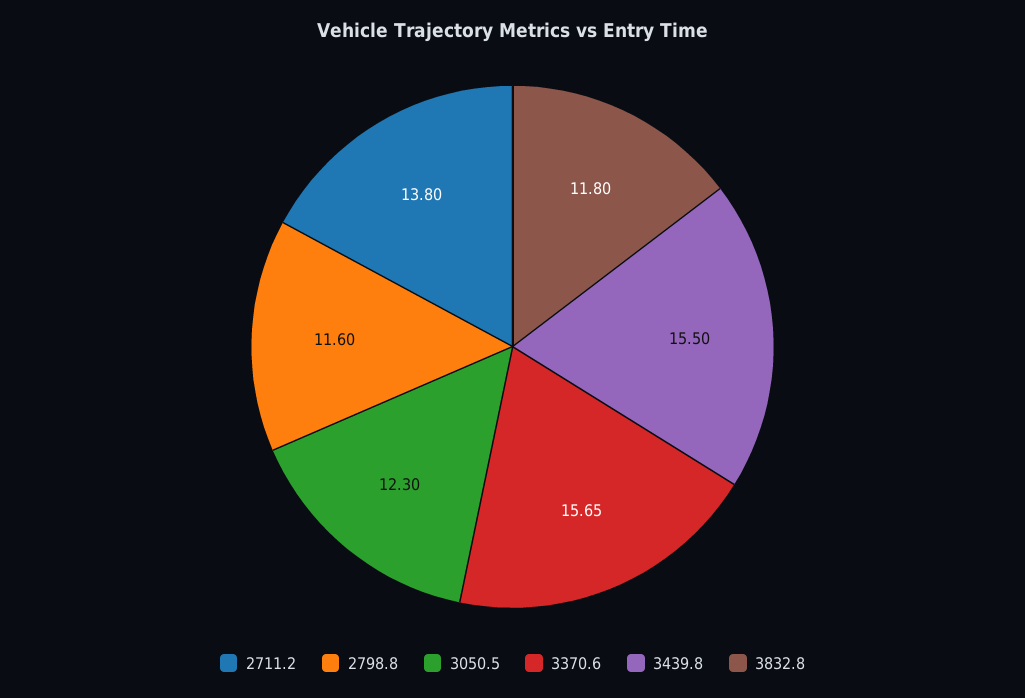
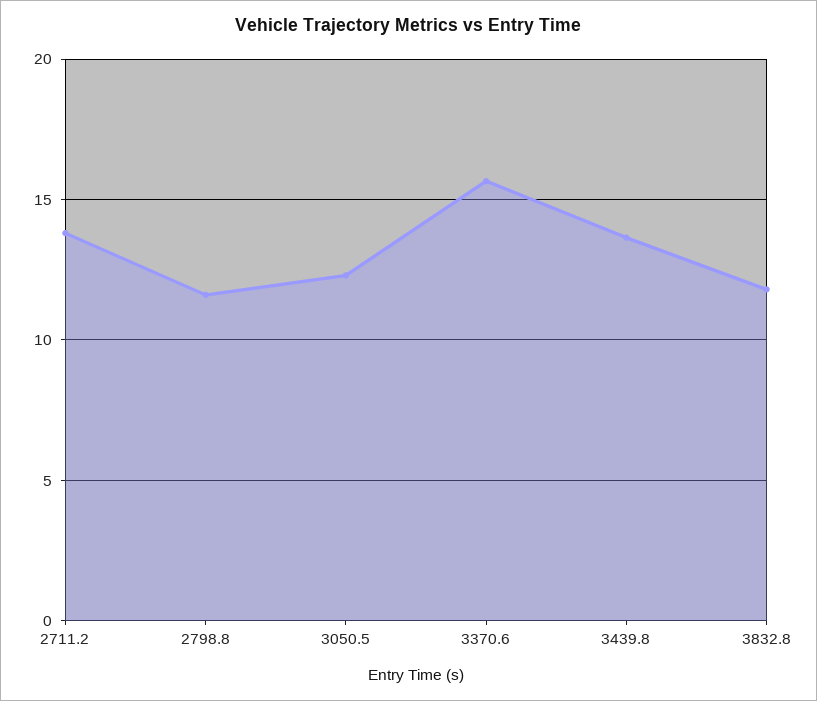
  {
    "2711.2": 13.8,
    "2798.8": 11.6,
    "3050.5": 12.3,
    "3370.6": 15.65,
-   "3439.8": 15.5,
+   "3439.8": 13.5,
    "3832.8": 11.8
  }

